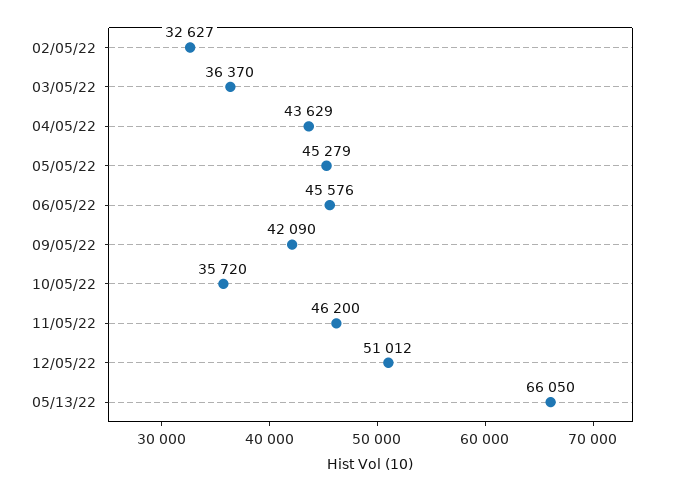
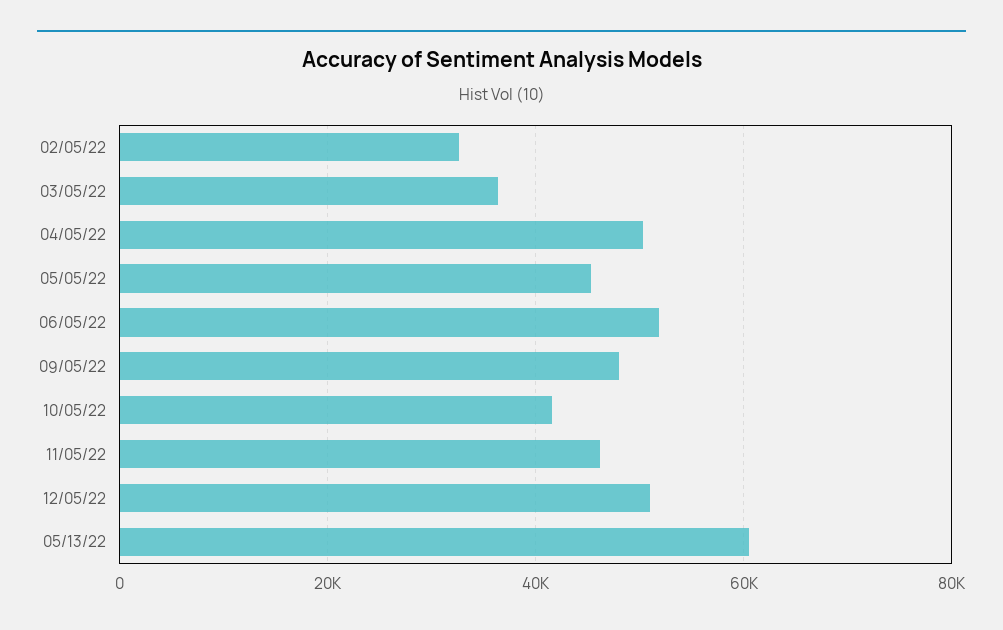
  {
    "02/05/22": 32627,
    "03/05/22": 36370,
-   "04/05/22": 43629,
+   "04/05/22": 50000,
    "05/05/22": 45279,
-   "06/05/22": 45576,
+   "06/05/22": 52000,
-   "09/05/22": 42090,
+   "09/05/22": 48000,
-   "10/05/22": 35720,
+   "10/05/22": 42000,
    "11/05/22": 46200,
    "12/05/22": 51012,
-   "05/13/22": 66050
+   "05/13/22": 60000
  }

